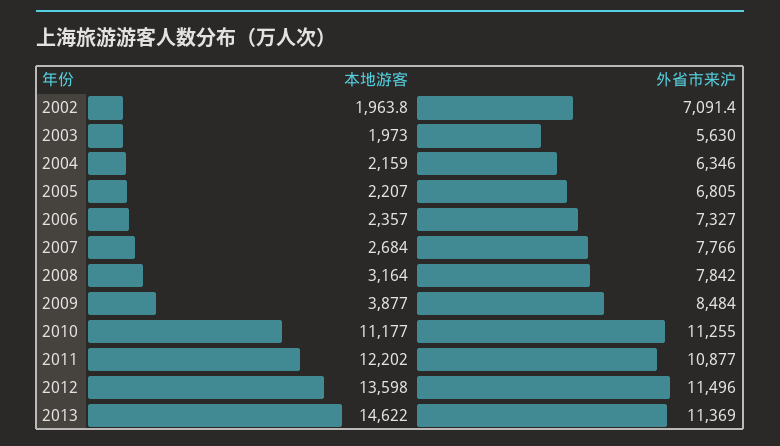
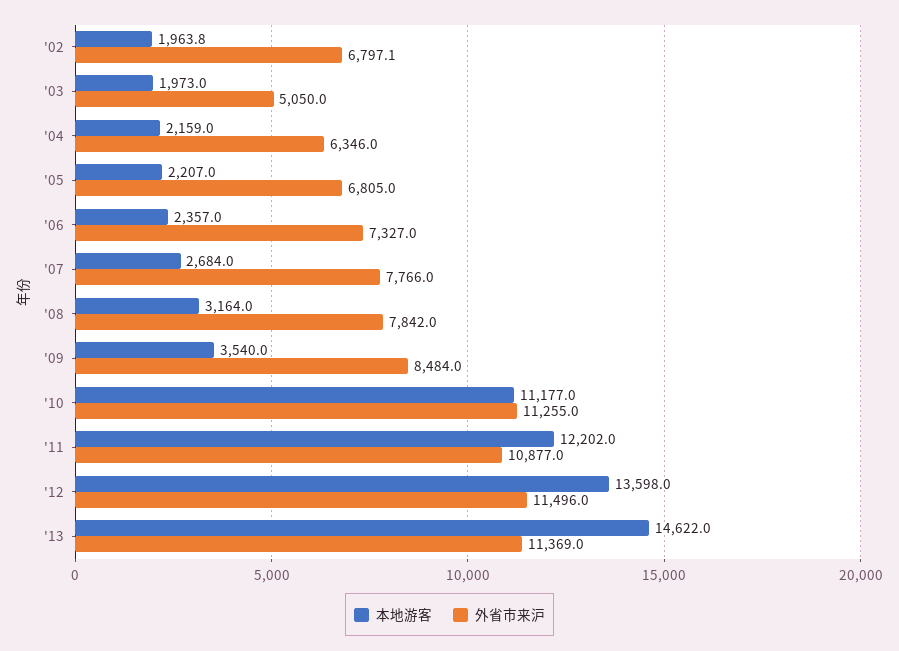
  {
    "本地游客": {
      "2002": 1963.8,
      "2003": 1973,
      "2004": 2159,
      "2005": 2207,
      "2006": 2357,
      "2007": 2684,
      "2008": 3164,
-     "2009": 3877,
+     "2009": 3540,
      "2010": 11177,
      "2011": 12202,
      "2012": 13598,
      "2013": 14622
    },
    "外省市来沪": {
-     "2002": 7091.4,
+     "2002": 6797.1,
-     "2003": 5630,
+     "2003": 5050,
      "2004": 6346,
      "2005": 6805,
      "2006": 7327,
      "2007": 7766,
      "2008": 7842,
      "2009": 8484,
      "2010": 11255,
      "2011": 10877,
      "2012": 11496,
      "2013": 11369
    }
  }

